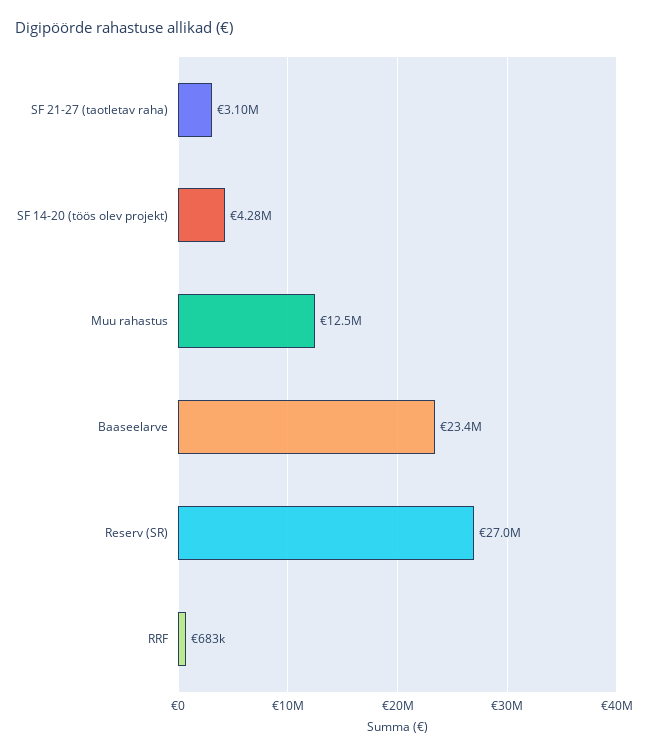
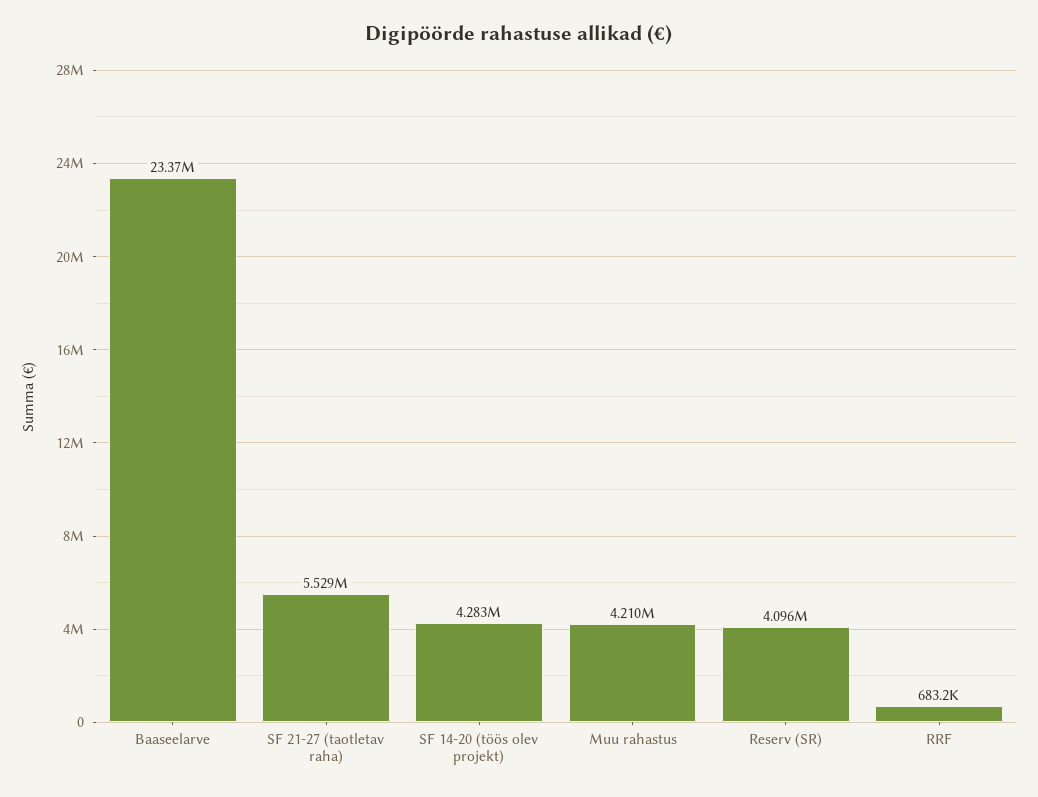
  {
-   "SF 21-27 (taotletav raha)": 3100000,
+   "SF 21-27 (taotletav raha)": 5529000,
    "SF 14-20 (töös olev projekt)": 4283000,
-   "Muu rahastus": 12500000,
+   "Muu rahastus": 4210000,
    "Baaseelarve": 23370000,
-   "Reserv (SR)": 27000000,
+   "Reserv (SR)": 4096000,
    "RRF": 683200
  }

